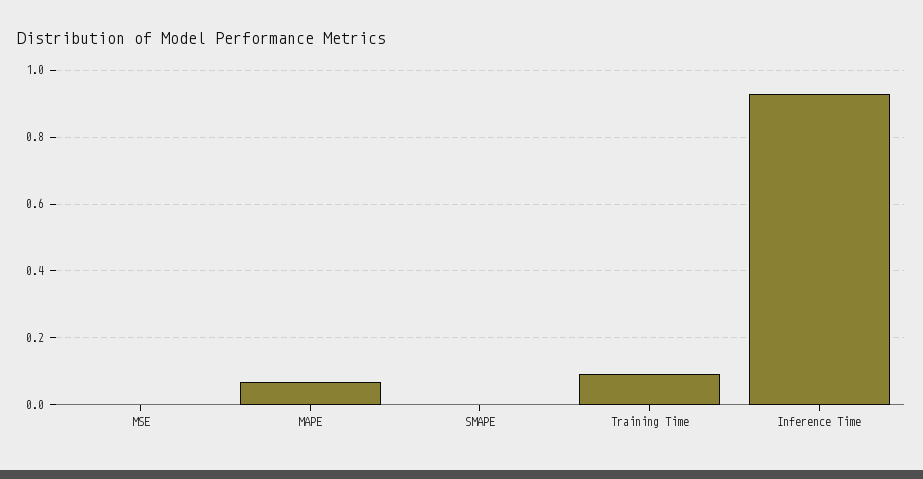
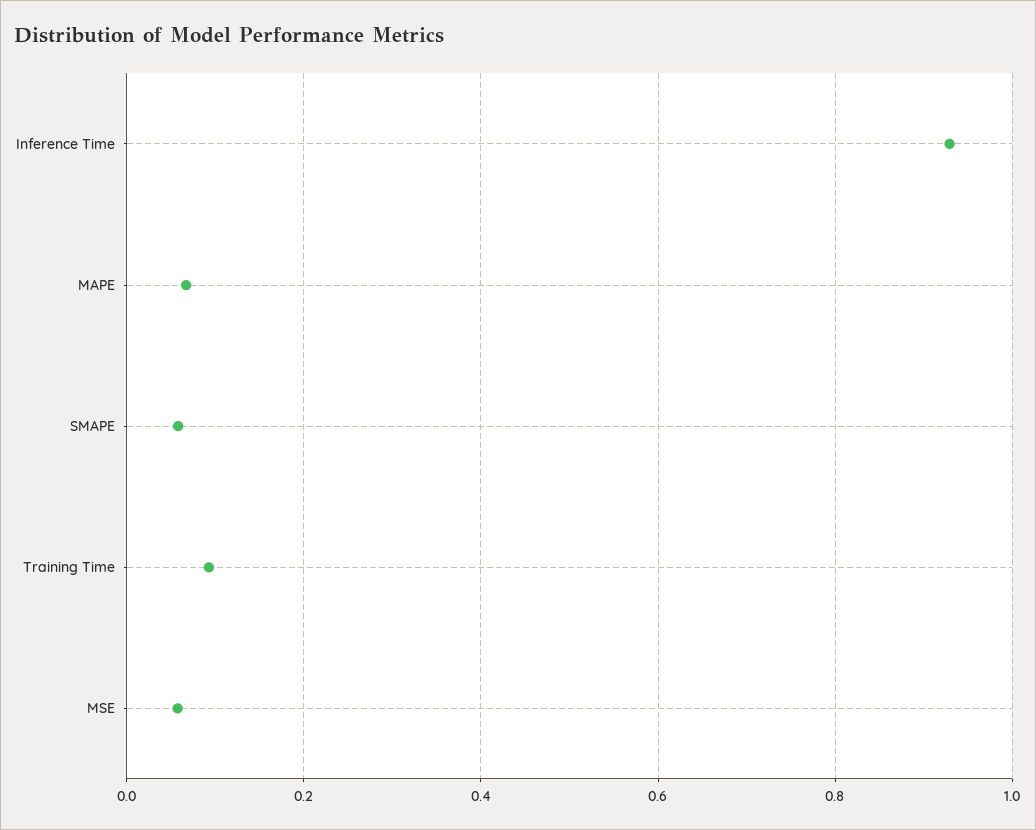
  {
-   "MSE": 0,
+   "MSE": 0.06,
    "MAPE": 0.06,
-   "SMAPE": 0,
+   "SMAPE": 0.06,
    "Training Time": 0.1,
    "Inference Time": 0.92
  }

